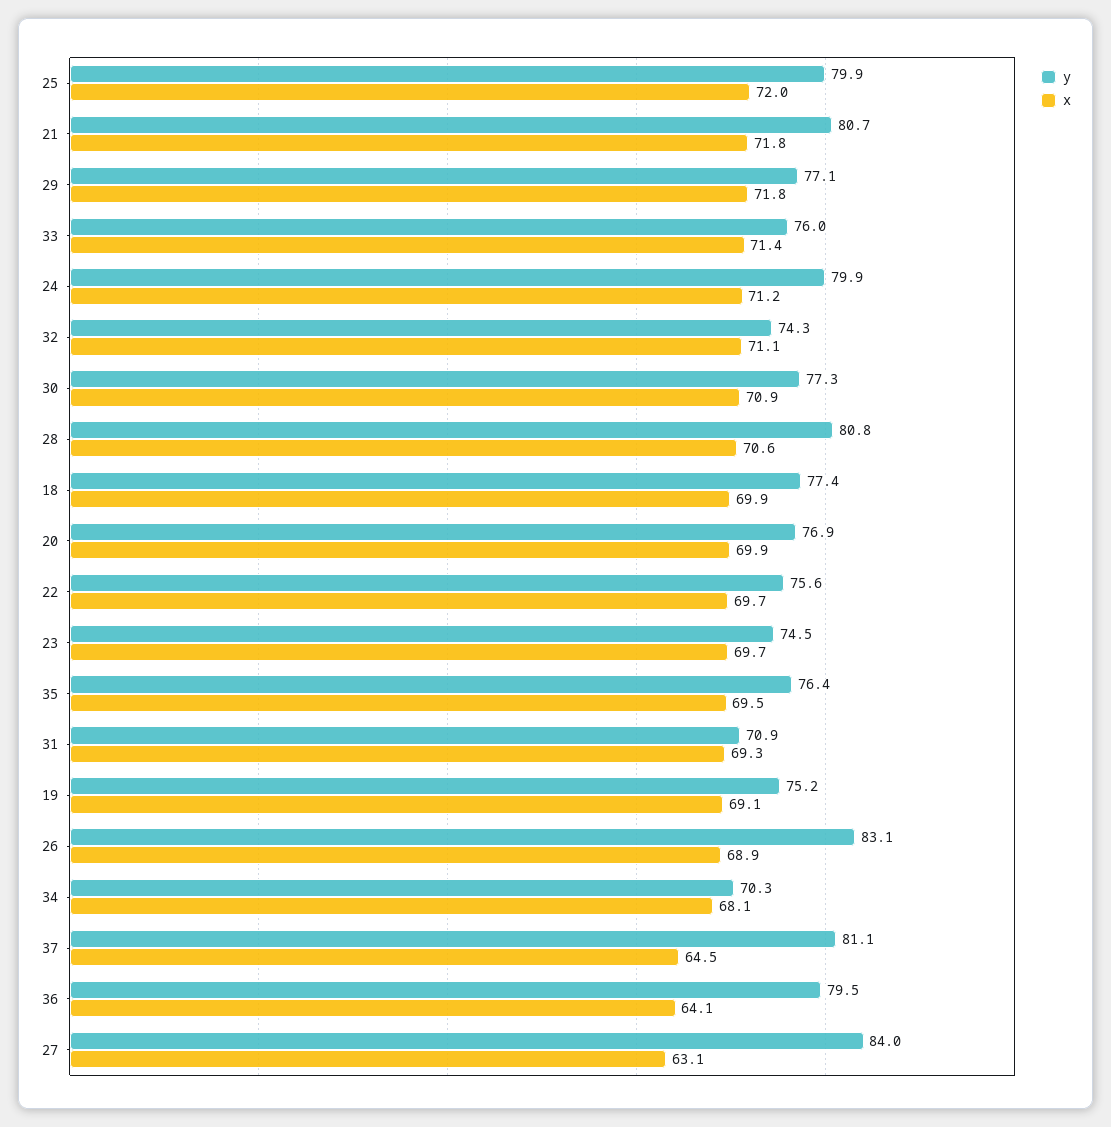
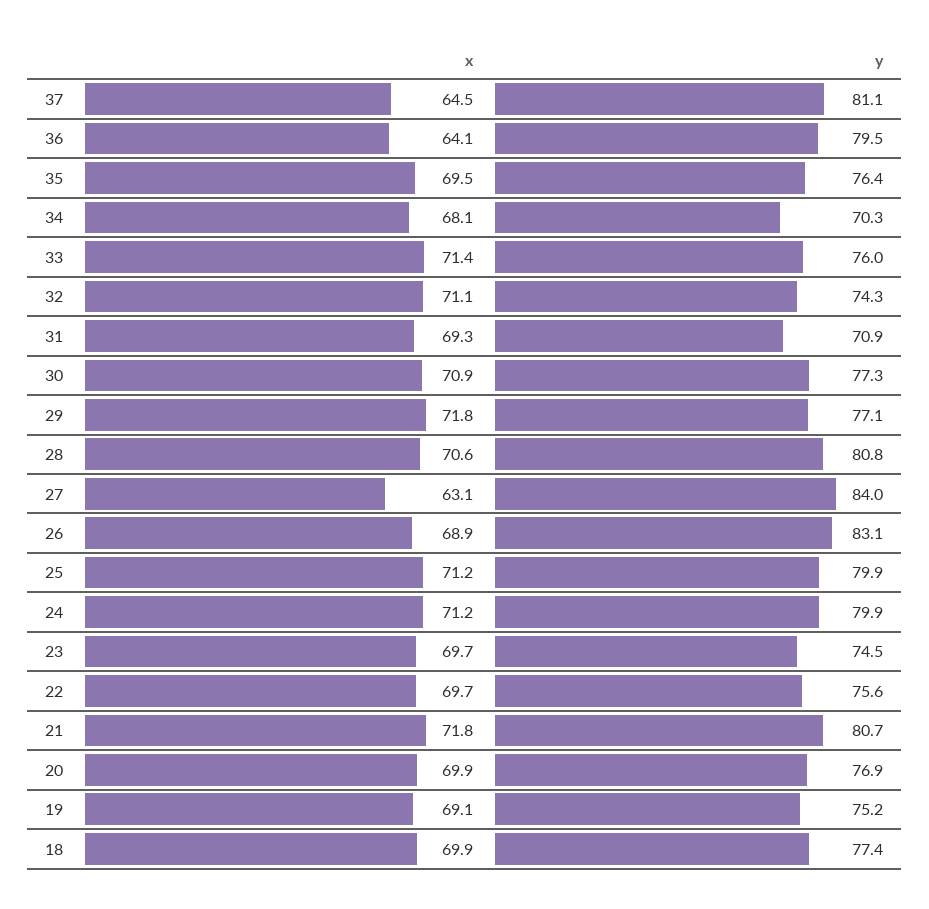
  {
    "y": {
      "25": 79.9,
      "21": 80.7,
      "29": 77.1,
      "33": 76,
      "24": 79.9,
      "32": 74.3,
      "30": 77.3,
      "28": 80.8,
      "18": 77.4,
      "20": 76.9,
      "22": 75.6,
      "23": 74.5,
      "35": 76.4,
      "31": 70.9,
      "19": 75.2,
      "26": 83.1,
      "34": 70.3,
      "37": 81.1,
      "36": 79.5,
      "27": 84
    },
    "x": {
-     "25": 72,
+     "25": 71.2,
      "21": 71.8,
      "29": 71.8,
      "33": 71.4,
      "24": 71.2,
      "32": 71.1,
      "30": 70.9,
      "28": 70.6,
      "18": 69.9,
      "20": 69.9,
      "22": 69.7,
      "23": 69.7,
      "35": 69.5,
      "31": 69.3,
      "19": 69.1,
      "26": 68.9,
      "34": 68.1,
      "37": 64.5,
      "36": 64.1,
      "27": 63.1
    }
  }

